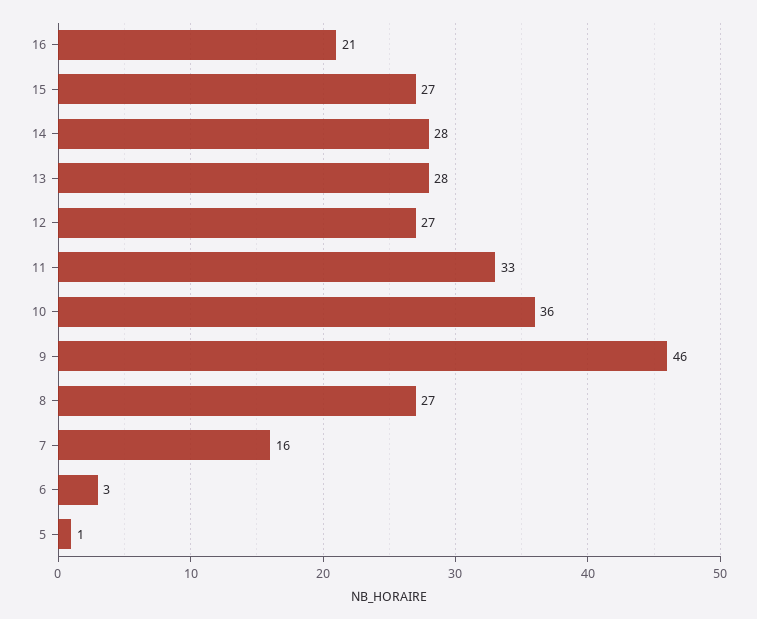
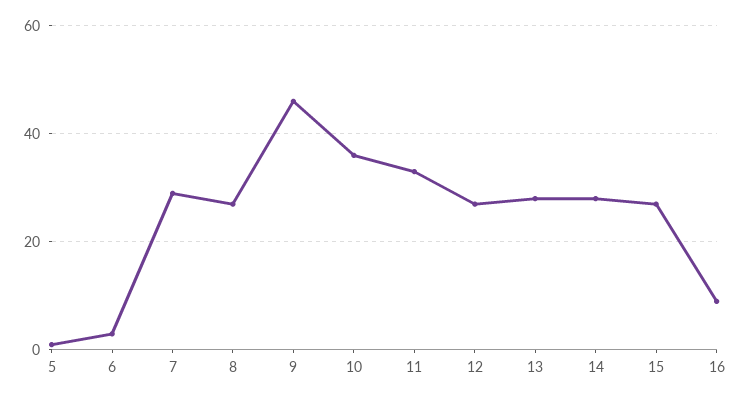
  {
-   "16": 21,
+   "16": 10,
    "15": 27,
    "14": 28,
    "13": 28,
    "12": 27,
    "11": 33,
    "10": 36,
    "9": 46,
    "8": 27,
-   "7": 16,
+   "7": 30,
    "6": 3,
    "5": 1
  }

